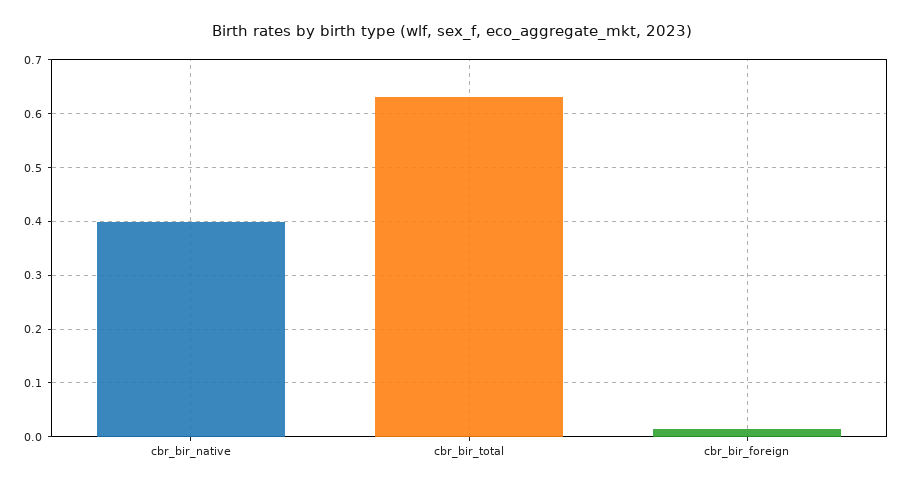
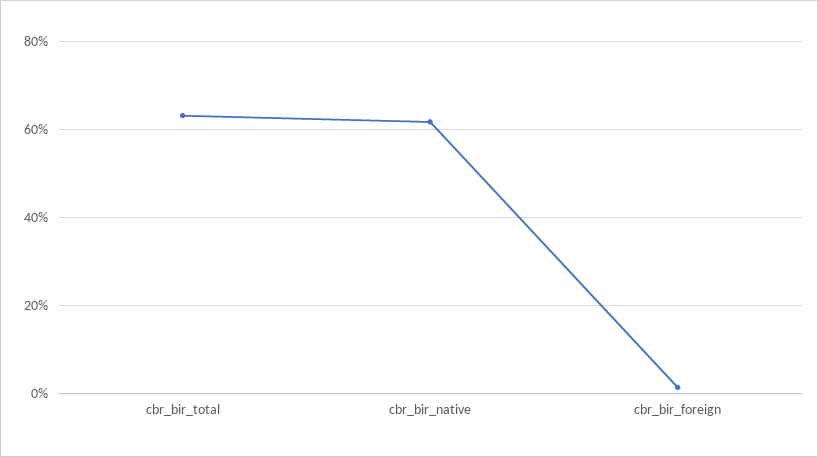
  {
-   "cbr_bir_native": 0.4,
+   "cbr_bir_native": 0.62,
    "cbr_bir_total": 0.64,
    "cbr_bir_foreign": 0.02
  }

